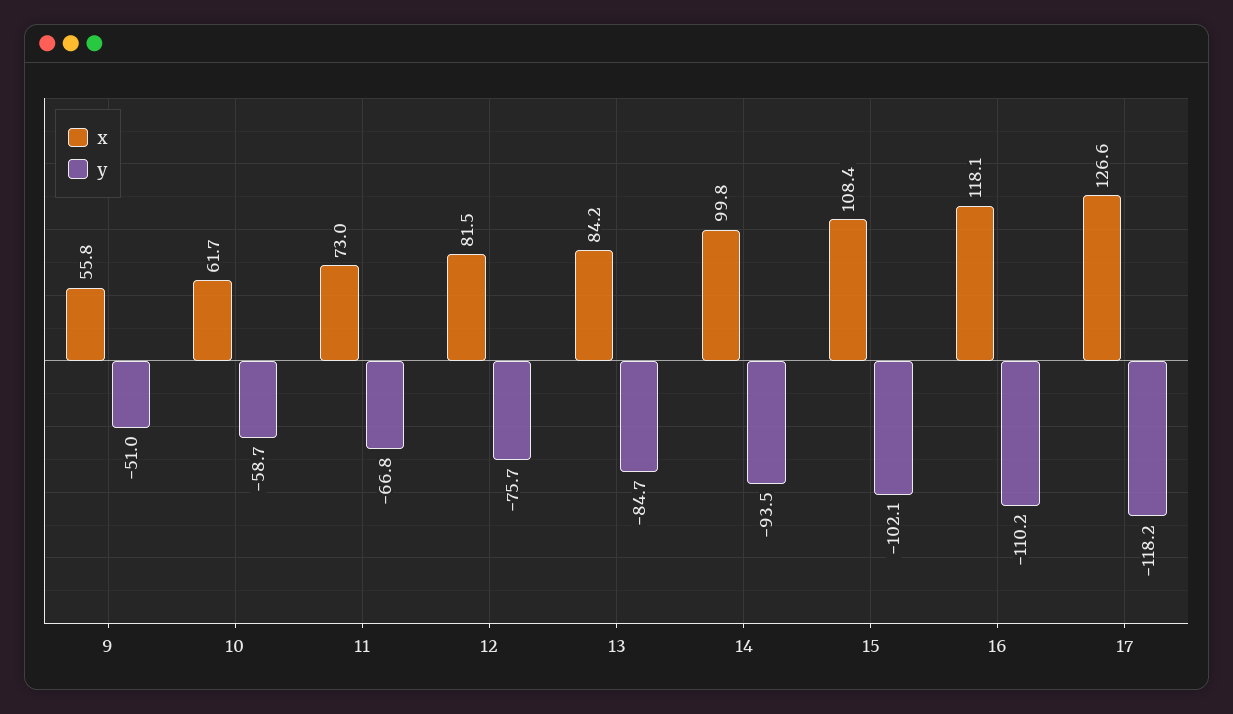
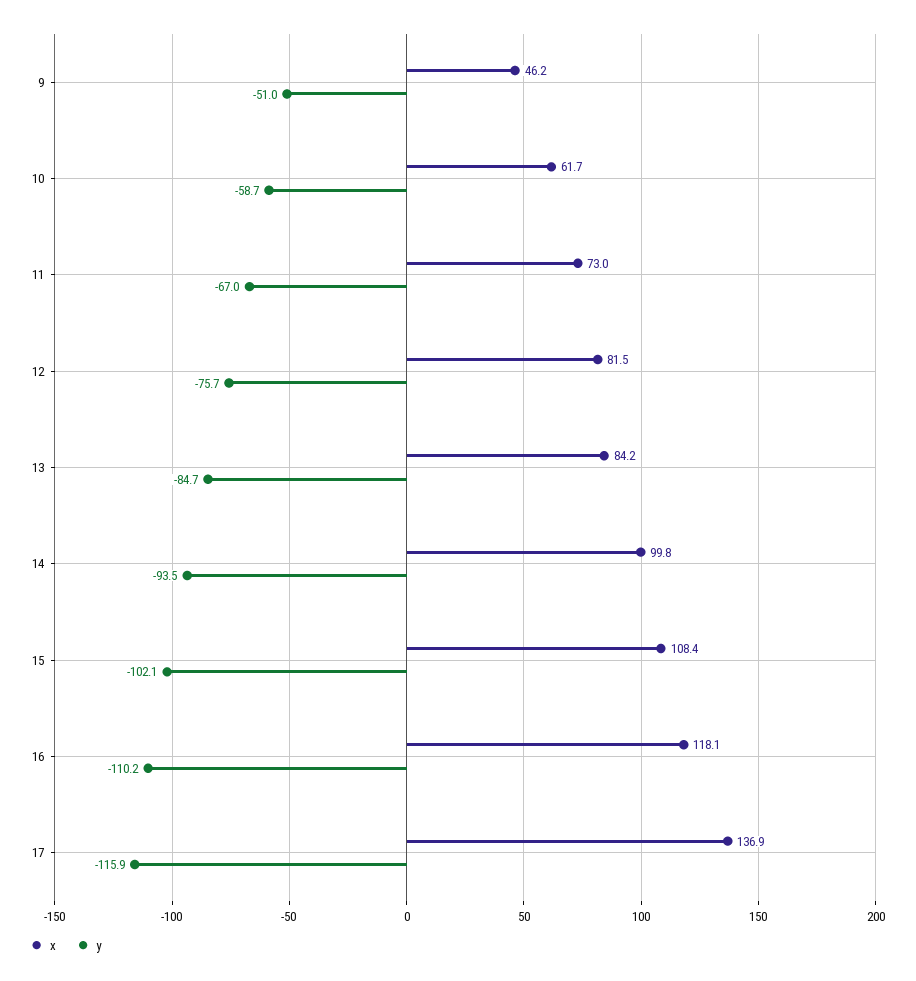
  {
    "x": {
-     "9": 55.8,
+     "9": 46.2,
      "10": 61.7,
      "11": 73,
      "12": 81.5,
      "13": 84.2,
      "14": 99.8,
      "15": 108.4,
      "16": 118.1,
-     "17": 126.6
+     "17": 136.9
    },
    "y": {
      "9": -51,
      "10": -58.7,
-     "11": -66.8,
+     "11": -67,
      "12": -75.7,
      "13": -84.7,
      "14": -93.5,
      "15": -102.1,
      "16": -110.2,
-     "17": -118.2
+     "17": -115.9
    }
  }

